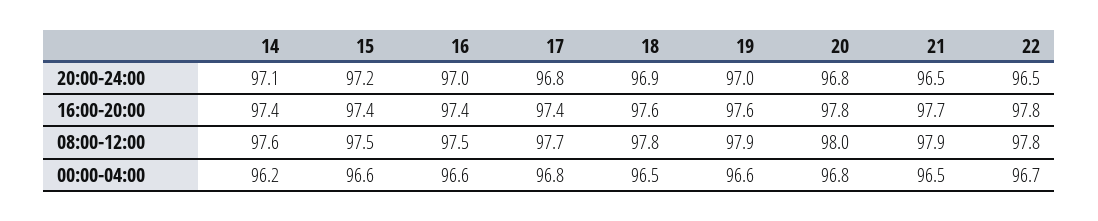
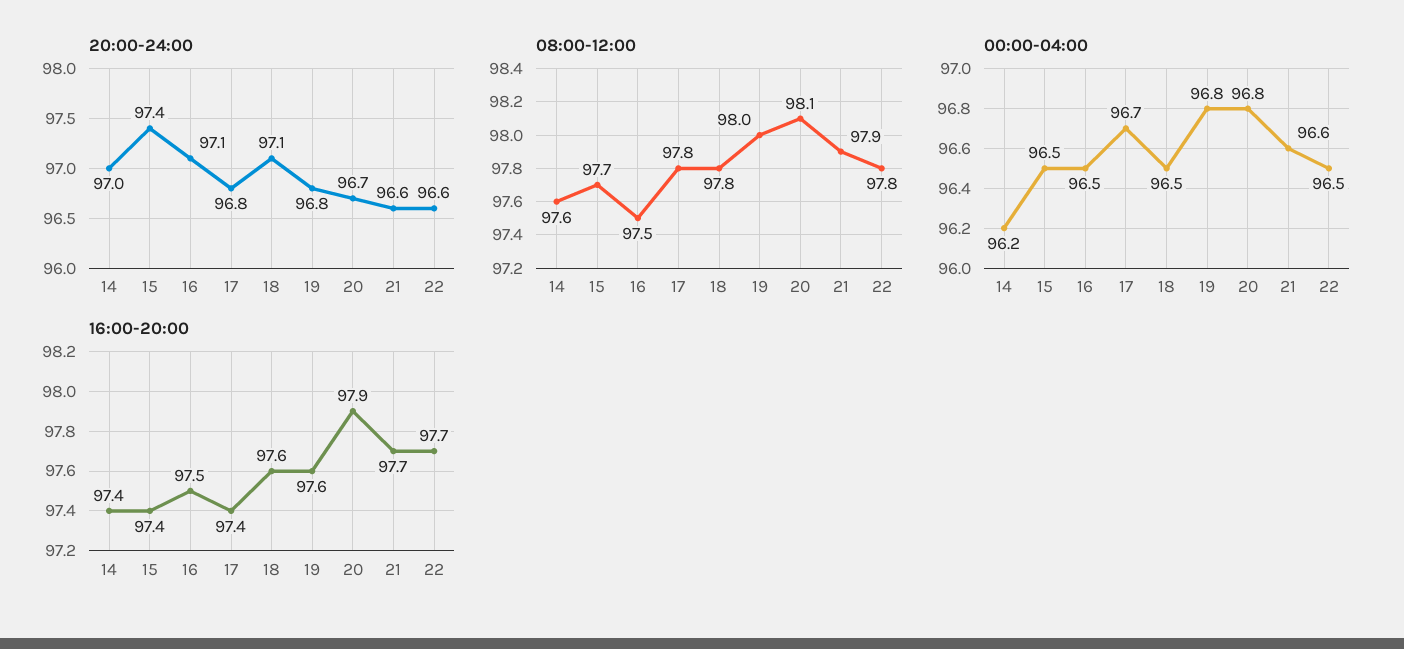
  {
    "20:00-24:00": {
-     "14": 97.1,
+     "14": 97,
-     "15": 97.2,
+     "15": 97.4,
-     "16": 97,
+     "16": 97.1,
      "17": 96.8,
-     "18": 96.9,
+     "18": 97.1,
-     "19": 97,
+     "19": 96.8,
-     "20": 96.8,
+     "20": 96.7,
-     "21": 96.5,
+     "21": 96.6,
-     "22": 96.5
+     "22": 96.6
    },
    "16:00-20:00": {
      "14": 97.4,
      "15": 97.4,
-     "16": 97.4,
+     "16": 97.5,
      "17": 97.4,
      "18": 97.6,
      "19": 97.6,
-     "20": 97.8,
+     "20": 97.9,
      "21": 97.7,
-     "22": 97.8
+     "22": 97.7
    },
    "08:00-12:00": {
      "14": 97.6,
-     "15": 97.5,
+     "15": 97.7,
      "16": 97.5,
-     "17": 97.7,
+     "17": 97.8,
      "18": 97.8,
-     "19": 97.9,
+     "19": 98,
-     "20": 98,
+     "20": 98.1,
      "21": 97.9,
      "22": 97.8
    },
    "00:00-04:00": {
      "14": 96.2,
-     "15": 96.6,
+     "15": 96.5,
-     "16": 96.6,
+     "16": 96.5,
-     "17": 96.8,
+     "17": 96.7,
      "18": 96.5,
-     "19": 96.6,
+     "19": 96.8,
      "20": 96.8,
-     "21": 96.5,
+     "21": 96.6,
-     "22": 96.7
+     "22": 96.5
    }
  }

